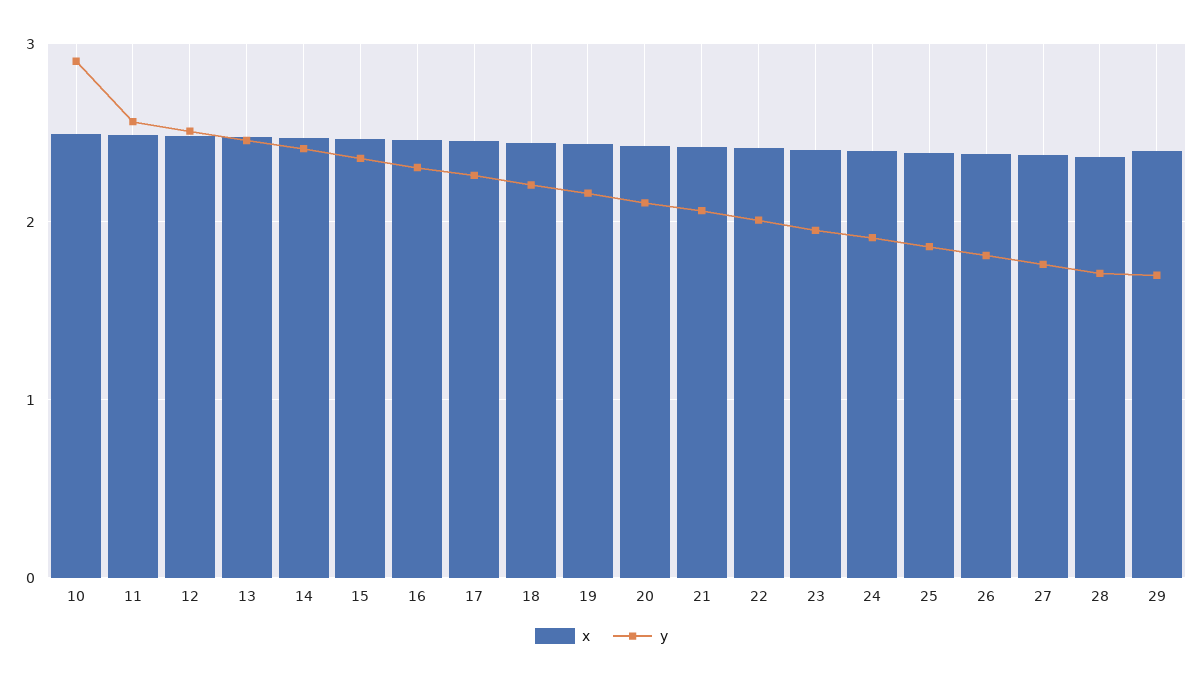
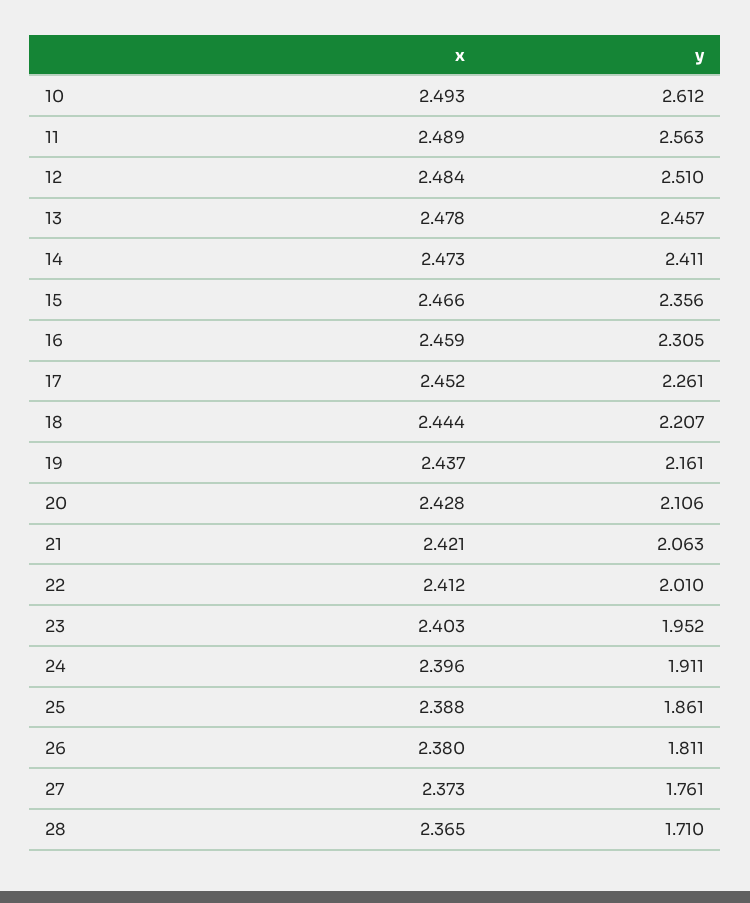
  {
    "x": {
      "10": 2.493,
      "11": 2.489,
      "12": 2.484,
      "13": 2.478,
      "14": 2.473,
      "15": 2.466,
      "16": 2.459,
      "17": 2.452,
      "18": 2.444,
      "19": 2.437,
      "20": 2.428,
      "21": 2.421,
      "22": 2.412,
      "23": 2.403,
      "24": 2.396,
      "25": 2.388,
      "26": 2.38,
      "27": 2.373,
-     "28": 2.365,
+     "28": 2.365
-     "29": 2.4
    },
    "y": {
-     "10": 2.9,
+     "10": 2.612,
      "11": 2.563,
      "12": 2.51,
      "13": 2.457,
      "14": 2.411,
      "15": 2.356,
      "16": 2.305,
      "17": 2.261,
      "18": 2.207,
      "19": 2.161,
      "20": 2.106,
      "21": 2.063,
      "22": 2.01,
      "23": 1.952,
      "24": 1.911,
      "25": 1.861,
      "26": 1.811,
      "27": 1.761,
-     "28": 1.71,
+     "28": 1.71
-     "29": 1.7
    }
  }

